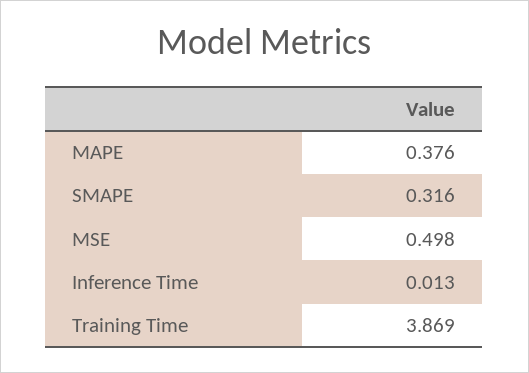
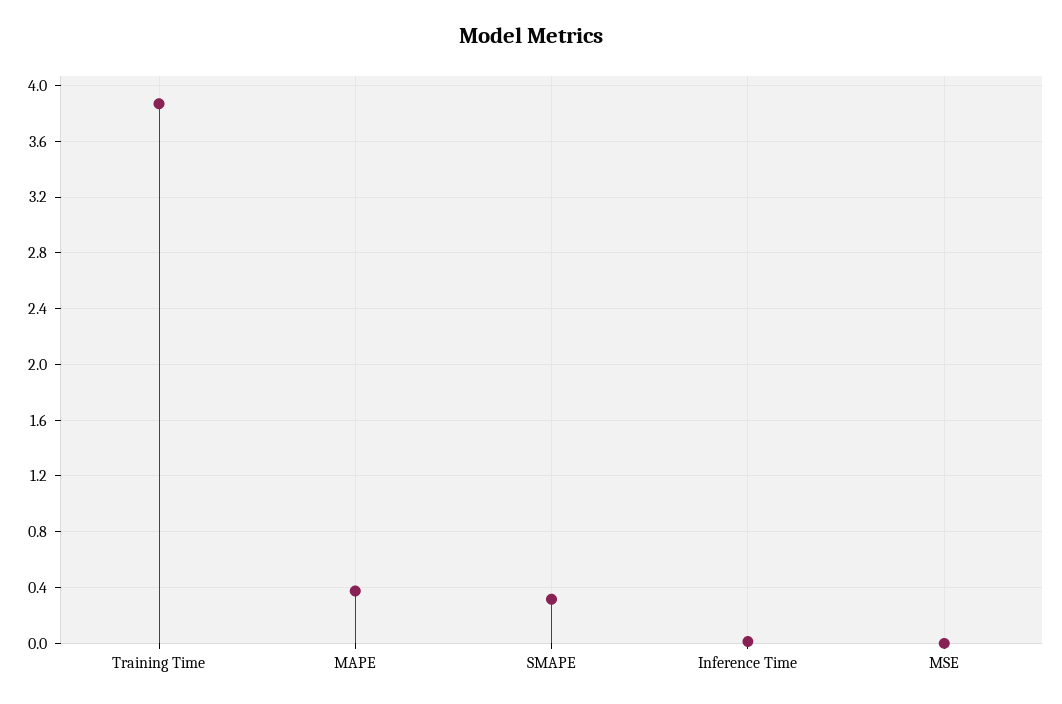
  {
    "MAPE": 0.376,
    "SMAPE": 0.316,
-   "MSE": 0.498,
+   "MSE": 0,
    "Inference Time": 0.013,
    "Training Time": 3.869
  }

